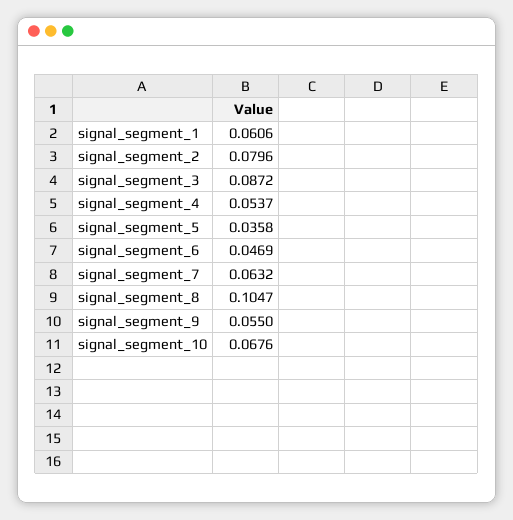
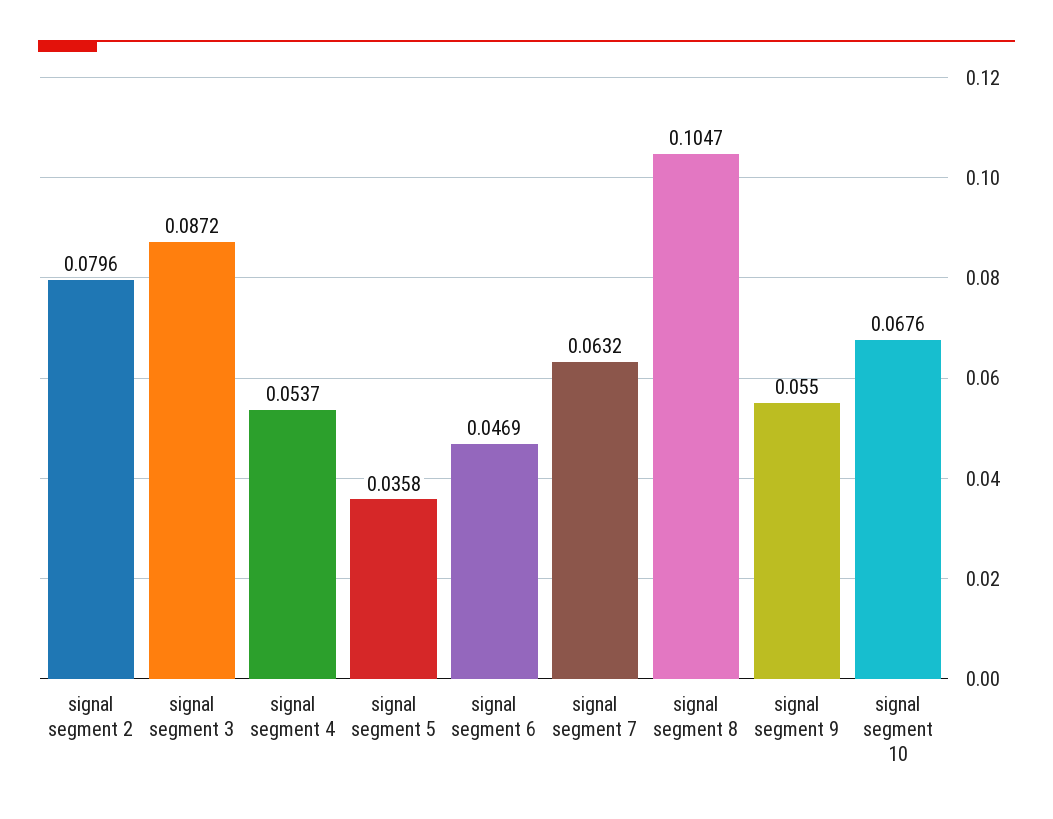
  {
-   "signal_segment_1": 0.0606,
    "signal_segment_2": 0.0796,
    "signal_segment_3": 0.0872,
    "signal_segment_4": 0.0537,
    "signal_segment_5": 0.0358,
    "signal_segment_6": 0.0469,
    "signal_segment_7": 0.0632,
    "signal_segment_8": 0.1047,
    "signal_segment_9": 0.055,
    "signal_segment_10": 0.0676
  }

